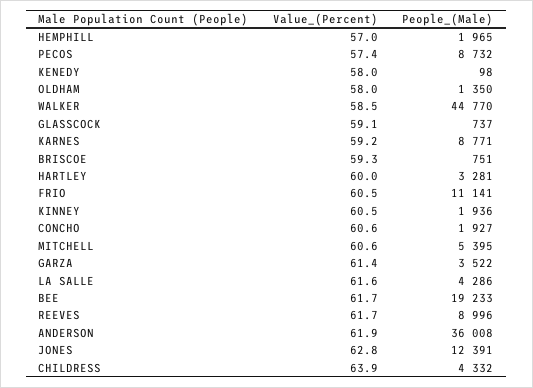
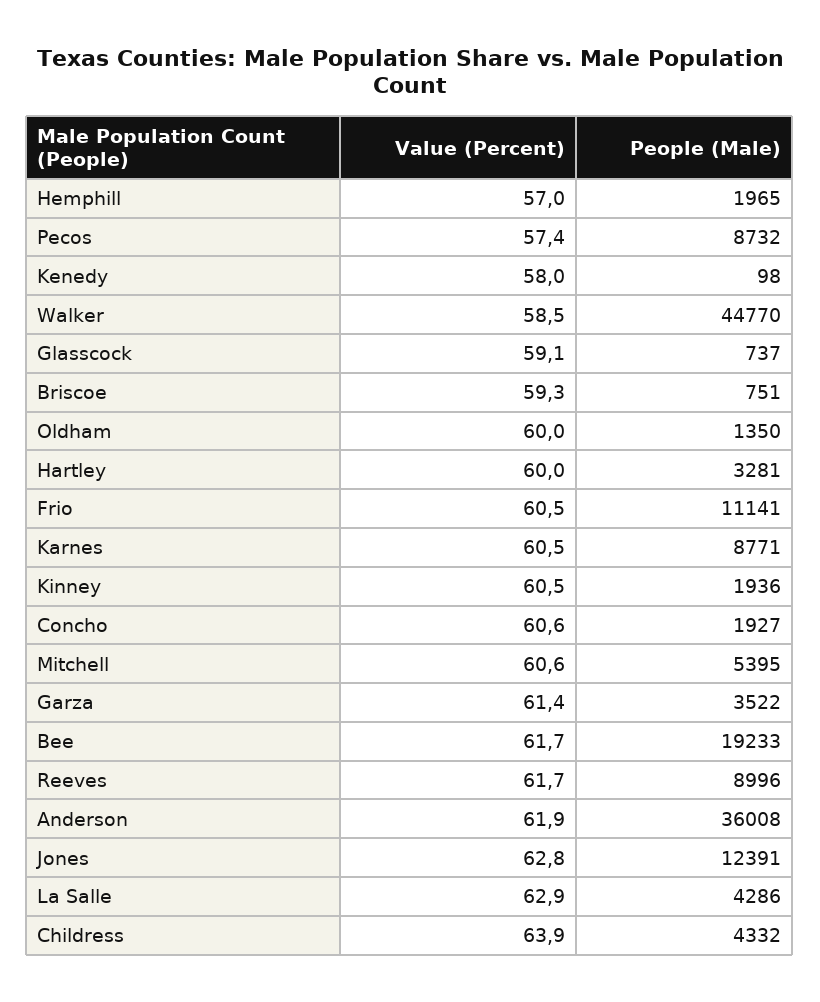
  {
    "Value_(Percent)": {
      "HEMPHILL": 57,
      "PECOS": 57.4,
      "KENEDY": 58,
-     "OLDHAM": 58,
+     "OLDHAM": 60,
      "WALKER": 58.5,
      "GLASSCOCK": 59.1,
-     "KARNES": 59.2,
+     "KARNES": 60.5,
      "BRISCOE": 59.3,
      "HARTLEY": 60,
      "FRIO": 60.5,
      "KINNEY": 60.5,
      "CONCHO": 60.6,
      "MITCHELL": 60.6,
      "GARZA": 61.4,
-     "LA SALLE": 61.6,
+     "LA SALLE": 62.9,
      "BEE": 61.7,
      "REEVES": 61.7,
      "ANDERSON": 61.9,
      "JONES": 62.8,
      "CHILDRESS": 63.9
    },
    "People_(Male)": {
      "HEMPHILL": 1965,
      "PECOS": 8732,
      "KENEDY": 98,
      "OLDHAM": 1350,
      "WALKER": 44770,
      "GLASSCOCK": 737,
      "KARNES": 8771,
      "BRISCOE": 751,
      "HARTLEY": 3281,
      "FRIO": 11141,
      "KINNEY": 1936,
      "CONCHO": 1927,
      "MITCHELL": 5395,
      "GARZA": 3522,
      "LA SALLE": 4286,
      "BEE": 19233,
      "REEVES": 8996,
      "ANDERSON": 36008,
      "JONES": 12391,
      "CHILDRESS": 4332
    }
  }

